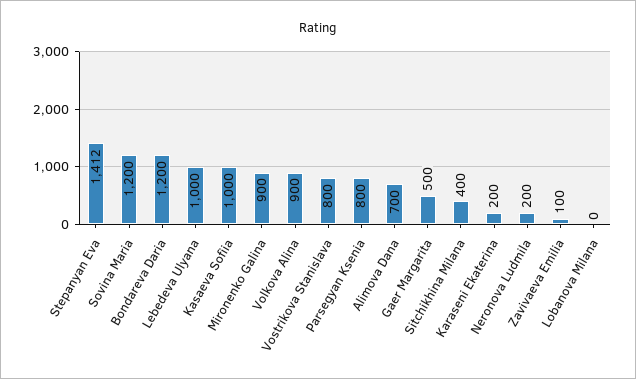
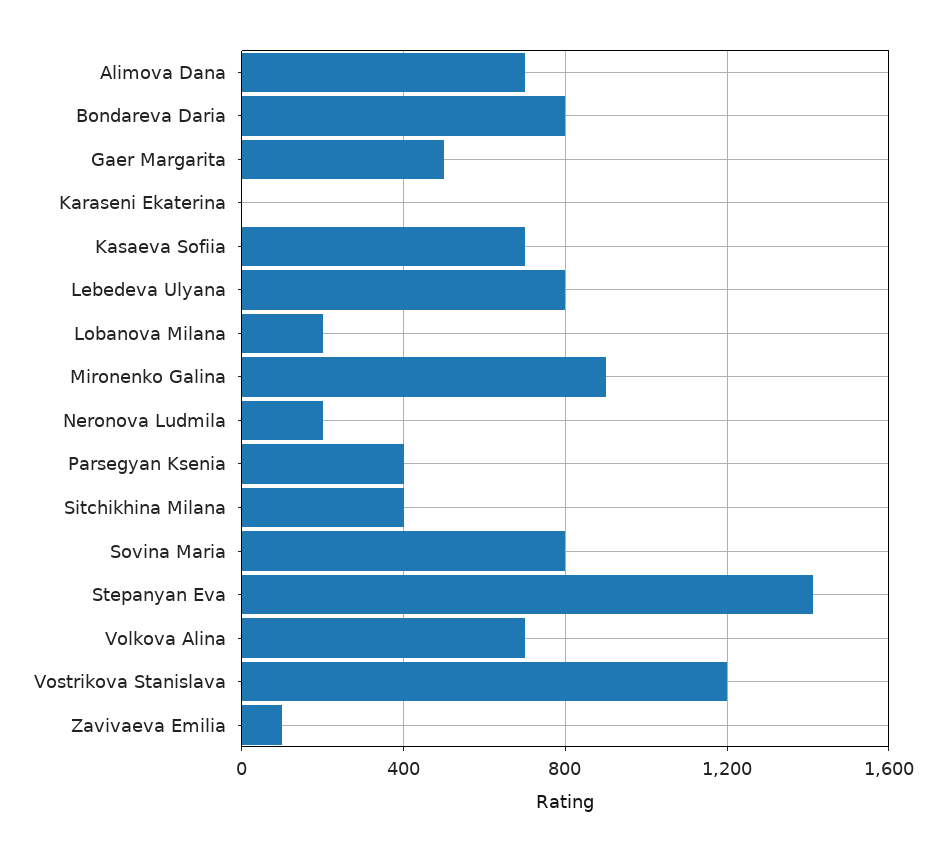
  {
    "Stepanyan Eva": 1412,
-   "Sovina Maria": 1200,
+   "Sovina Maria": 800,
-   "Bondareva Daria": 1200,
+   "Bondareva Daria": 800,
-   "Lebedeva Ulyana": 1000,
+   "Lebedeva Ulyana": 800,
-   "Kasaeva Sofiia": 1000,
+   "Kasaeva Sofiia": 700,
    "Mironenko Galina": 900,
-   "Volkova Alina": 900,
+   "Volkova Alina": 700,
-   "Vostrikova Stanislava": 800,
+   "Vostrikova Stanislava": 1200,
-   "Parsegyan Ksenia": 800,
+   "Parsegyan Ksenia": 400,
    "Alimova Dana": 700,
    "Gaer Margarita": 500,
    "Sitchikhina Milana": 400,
-   "Karaseni Ekaterina": 200,
+   "Karaseni Ekaterina": 0,
    "Neronova Ludmila": 200,
    "Zavivaeva Emilia": 100,
-   "Lobanova Milana": 0
+   "Lobanova Milana": 200
  }

